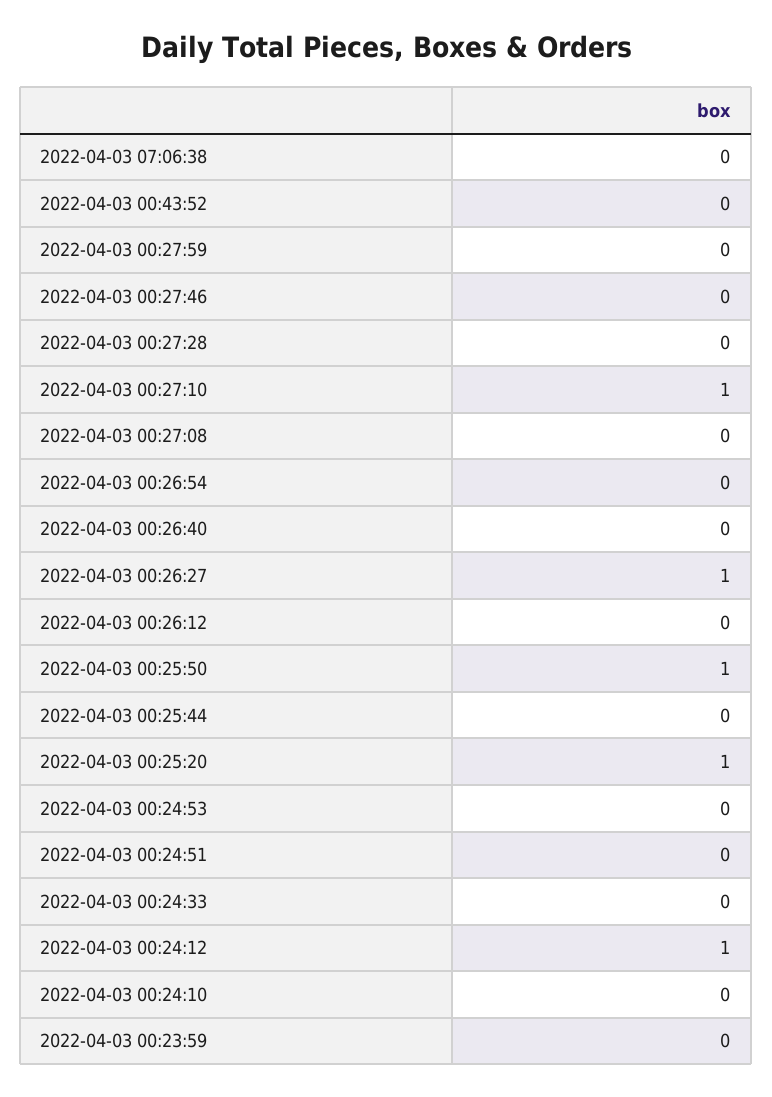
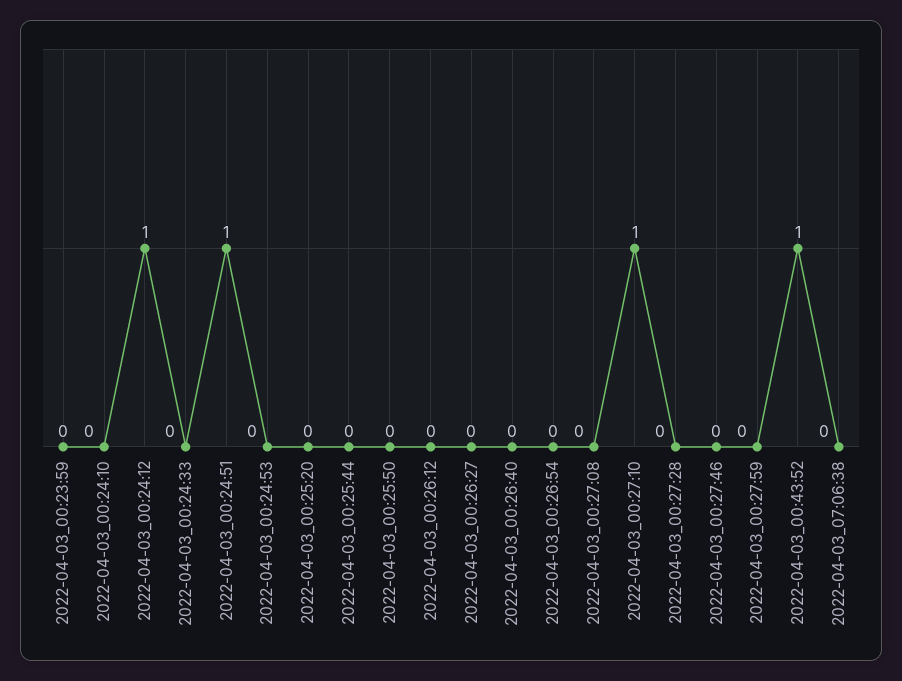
  {
    "2022-04-03 07:06:38": 0,
-   "2022-04-03 00:43:52": 0,
+   "2022-04-03 00:43:52": 1,
    "2022-04-03 00:27:59": 0,
    "2022-04-03 00:27:46": 0,
    "2022-04-03 00:27:28": 0,
    "2022-04-03 00:27:10": 1,
    "2022-04-03 00:27:08": 0,
    "2022-04-03 00:26:54": 0,
    "2022-04-03 00:26:40": 0,
-   "2022-04-03 00:26:27": 1,
+   "2022-04-03 00:26:27": 0,
    "2022-04-03 00:26:12": 0,
-   "2022-04-03 00:25:50": 1,
+   "2022-04-03 00:25:50": 0,
    "2022-04-03 00:25:44": 0,
-   "2022-04-03 00:25:20": 1,
+   "2022-04-03 00:25:20": 0,
    "2022-04-03 00:24:53": 0,
-   "2022-04-03 00:24:51": 0,
+   "2022-04-03 00:24:51": 1,
    "2022-04-03 00:24:33": 0,
    "2022-04-03 00:24:12": 1,
    "2022-04-03 00:24:10": 0,
    "2022-04-03 00:23:59": 0
  }

